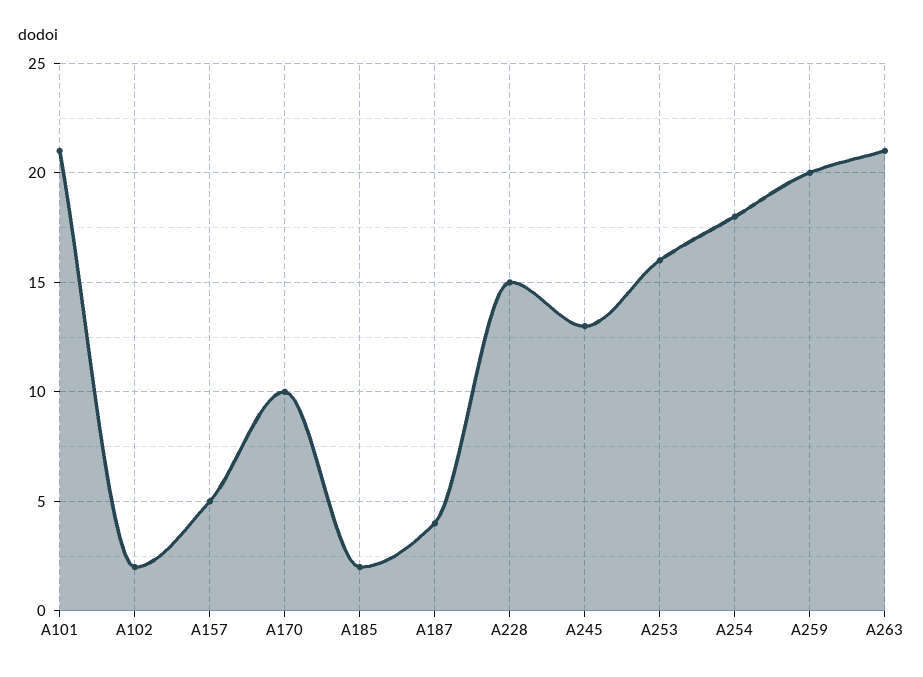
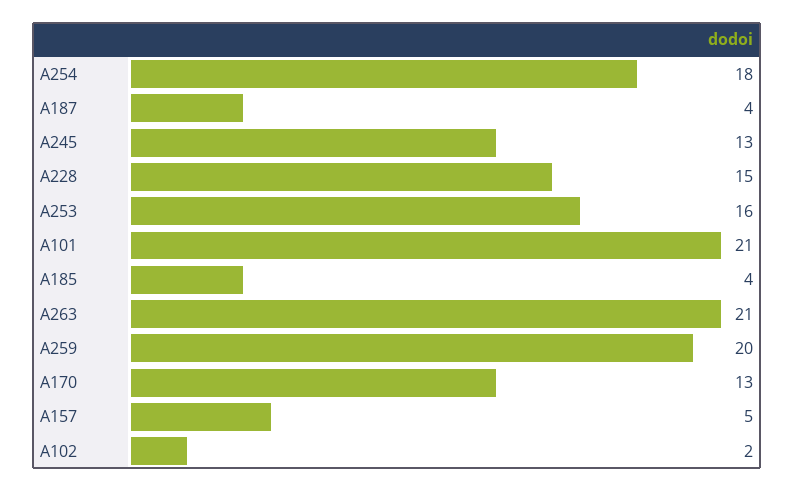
  {
    "A101": 21,
    "A102": 2,
    "A157": 5,
-   "A170": 10,
+   "A170": 13,
-   "A185": 2,
+   "A185": 4,
    "A187": 4,
    "A228": 15,
    "A245": 13,
    "A253": 16,
    "A254": 18,
    "A259": 20,
    "A263": 21
  }

